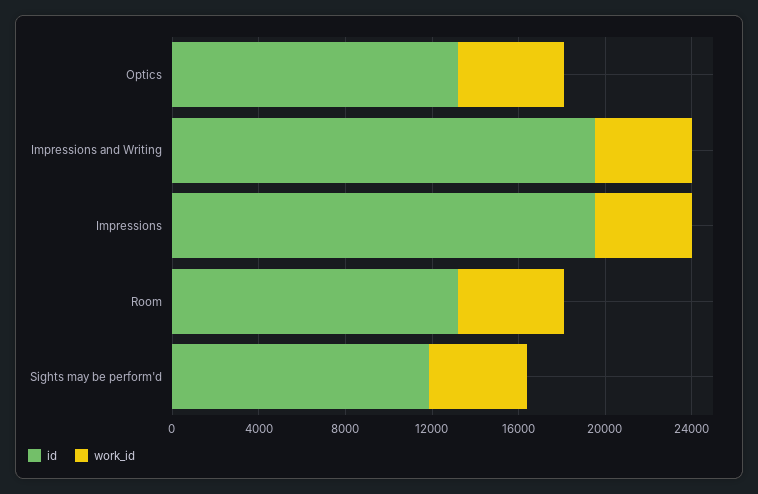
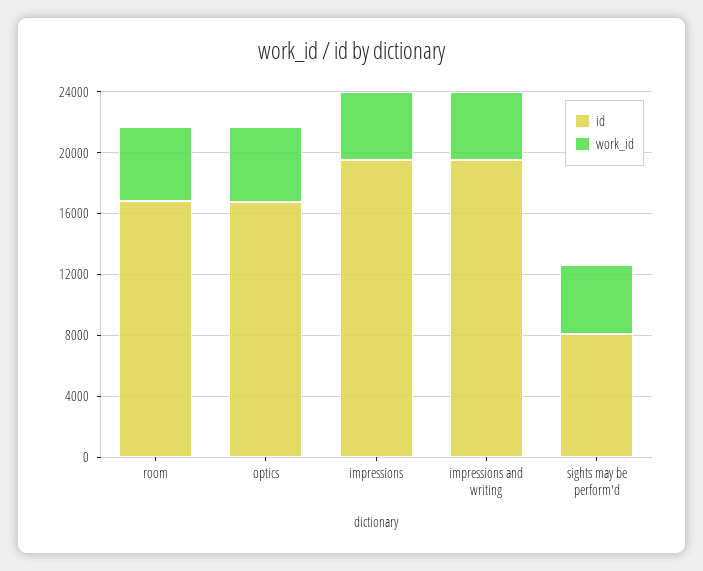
  {
    "id": {
-     "Optics": 13000,
+     "Optics": 17000,
      "Impressions and Writing": 20000,
      "Impressions": 20000,
-     "Room": 13000,
+     "Room": 17000,
-     "Sights may be perform'd": 12000
+     "Sights may be perform'd": 8000
    },
    "work_id": {
      "Optics": 5000,
      "Impressions and Writing": 4000,
      "Impressions": 4000,
      "Room": 5000,
      "Sights may be perform'd": 5000
    }
  }

